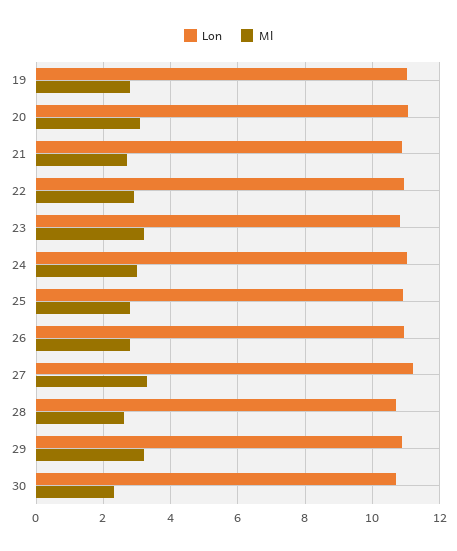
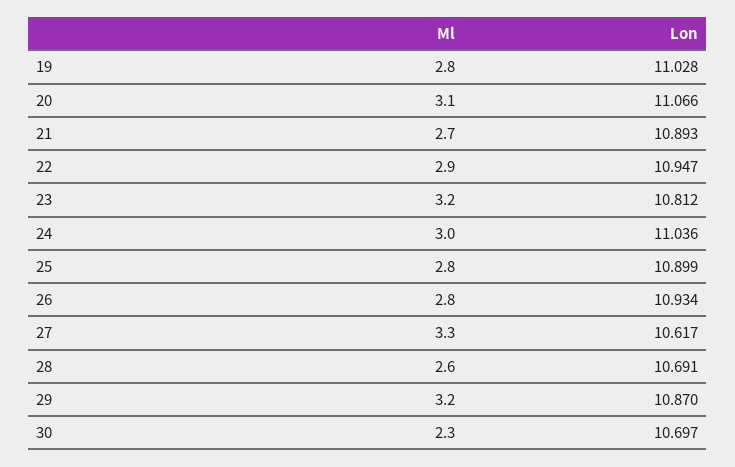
  {
    "Lon": {
      "19": 11.028,
      "20": 11.066,
      "21": 10.893,
      "22": 10.947,
      "23": 10.812,
      "24": 11.036,
      "25": 10.899,
      "26": 10.934,
-     "27": 11.2,
+     "27": 10.617,
      "28": 10.691,
      "29": 10.87,
      "30": 10.697
    },
    "Ml": {
      "19": 2.8,
      "20": 3.1,
      "21": 2.7,
      "22": 2.9,
      "23": 3.2,
      "24": 3,
      "25": 2.8,
      "26": 2.8,
      "27": 3.3,
      "28": 2.6,
      "29": 3.2,
      "30": 2.3
    }
  }

